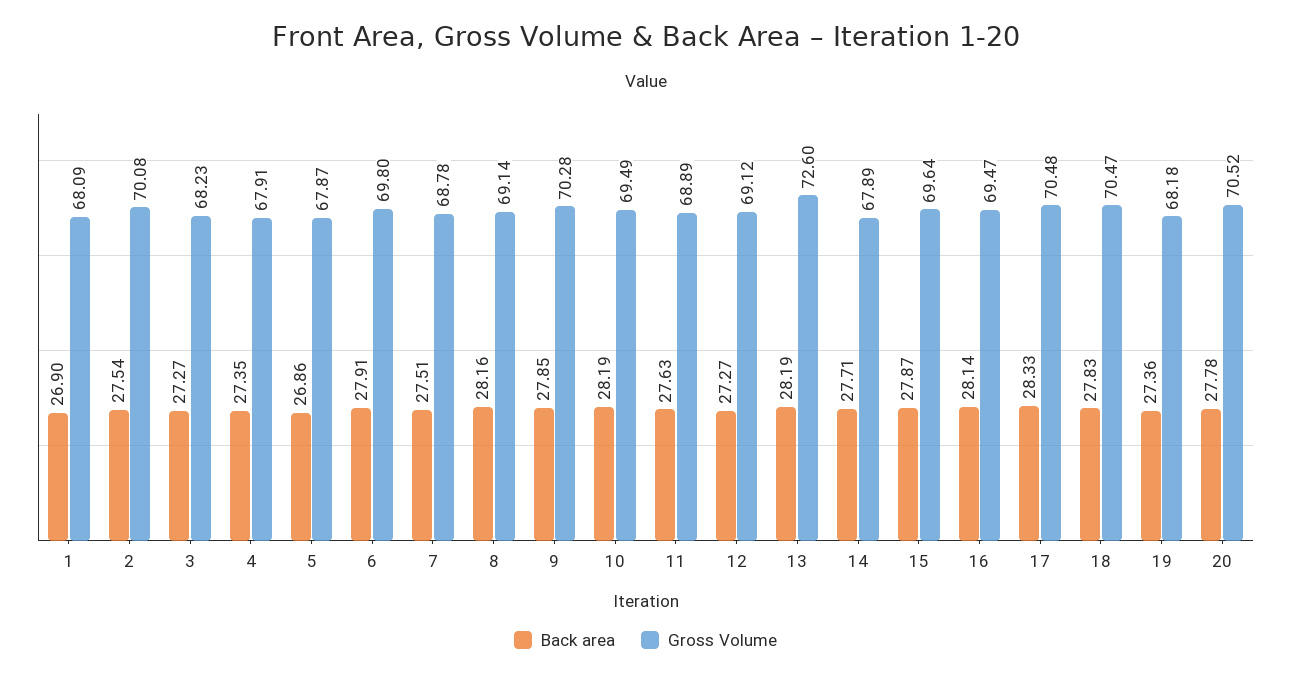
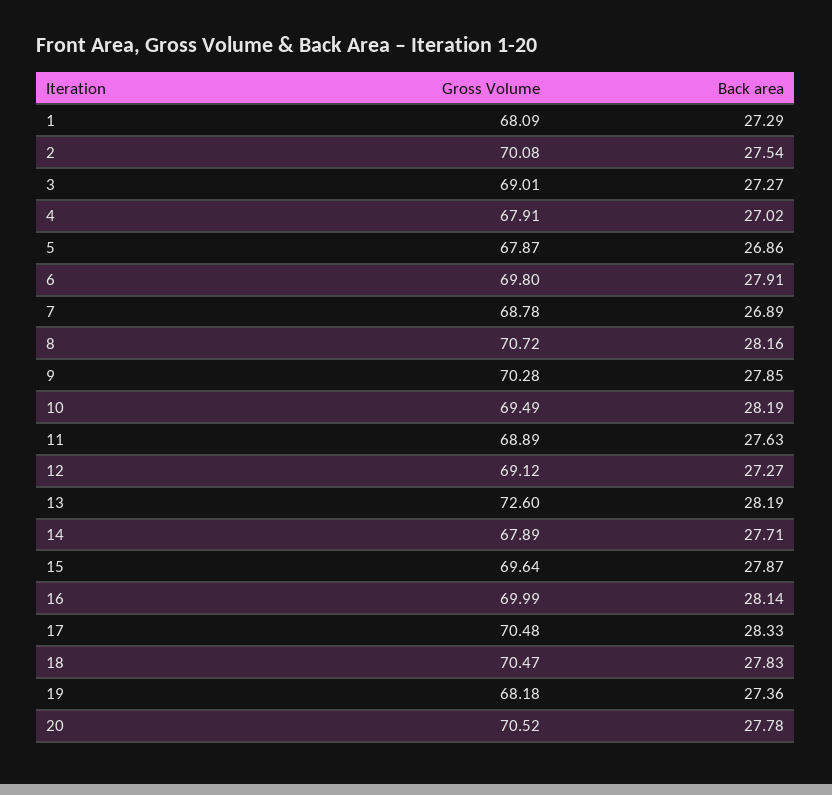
  {
    "Back area": {
-     "1": 26.9,
+     "1": 27.29,
      "2": 27.54,
      "3": 27.27,
-     "4": 27.35,
+     "4": 27.02,
      "5": 26.86,
      "6": 27.91,
-     "7": 27.51,
+     "7": 26.89,
      "8": 28.16,
      "9": 27.85,
      "10": 28.19,
      "11": 27.63,
      "12": 27.27,
      "13": 28.19,
      "14": 27.71,
      "15": 27.87,
      "16": 28.14,
      "17": 28.33,
      "18": 27.83,
      "19": 27.36,
      "20": 27.78
    },
    "Gross Volume": {
      "1": 68.09,
      "2": 70.08,
-     "3": 68.23,
+     "3": 69.01,
      "4": 67.91,
      "5": 67.87,
      "6": 69.8,
      "7": 68.78,
-     "8": 69.14,
+     "8": 70.72,
      "9": 70.28,
      "10": 69.49,
      "11": 68.89,
      "12": 69.12,
      "13": 72.6,
      "14": 67.89,
      "15": 69.64,
-     "16": 69.47,
+     "16": 69.99,
      "17": 70.48,
      "18": 70.47,
      "19": 68.18,
      "20": 70.52
    }
  }

